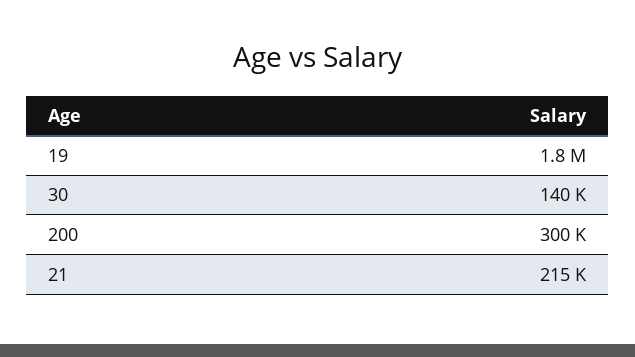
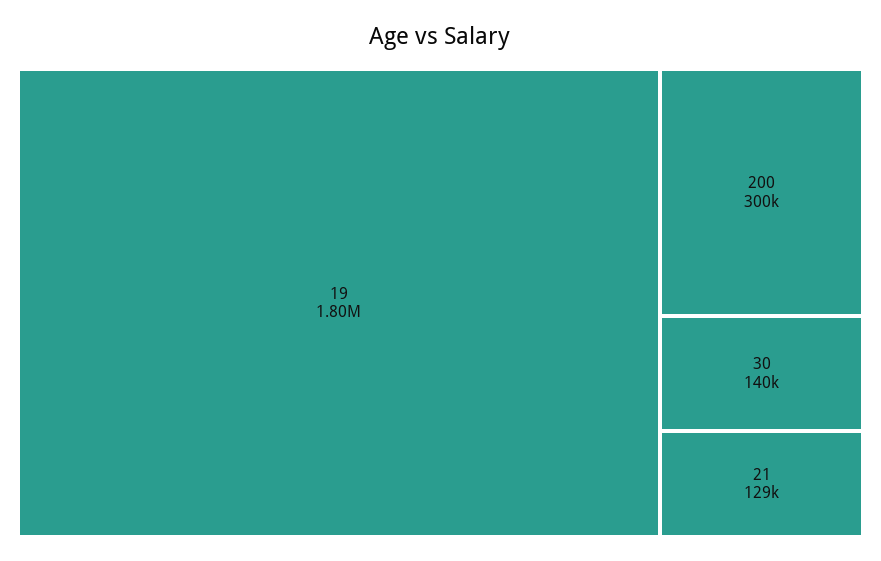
  {
    "19": 1800000,
    "30": 140000,
    "200": 300000,
-   "21": 215000
+   "21": 129000
  }

